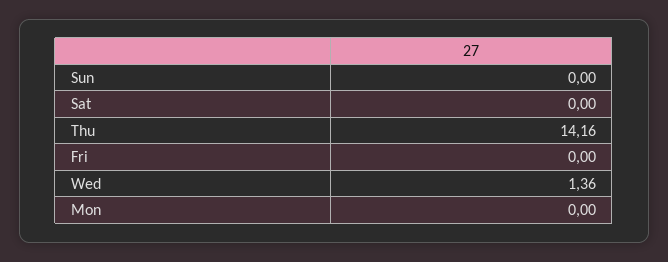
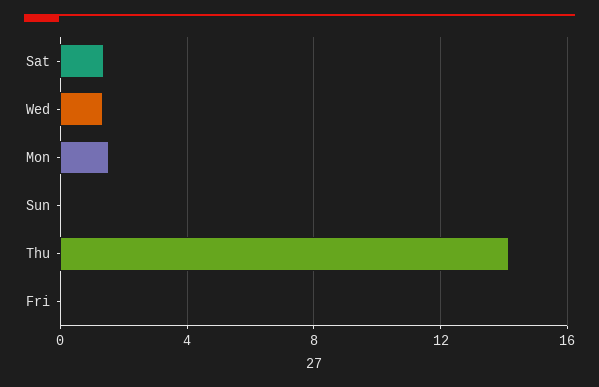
  {
    "Sun": 0,
-   "Sat": 0,
+   "Sat": 1.5,
    "Thu": 14.16,
    "Fri": 0,
    "Wed": 1.36,
-   "Mon": 0
+   "Mon": 1.5
  }

